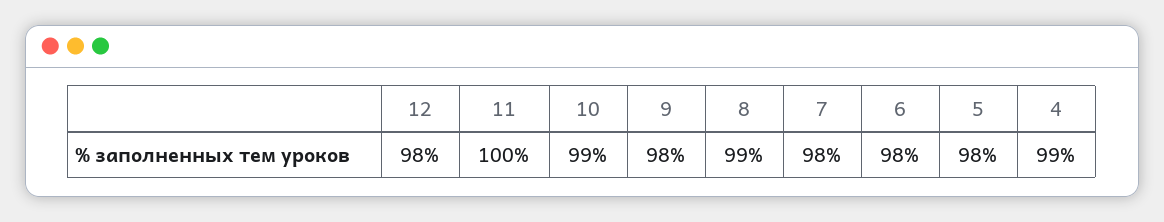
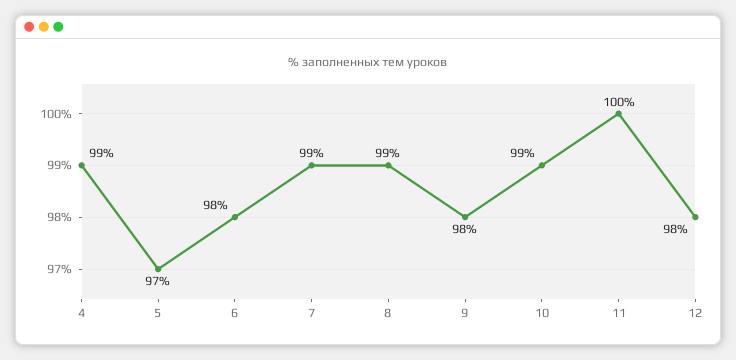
  {
    "12": 98,
    "11": 100,
    "10": 99,
    "9": 98,
    "8": 99,
-   "7": 98,
+   "7": 99,
    "6": 98,
-   "5": 98,
+   "5": 97,
    "4": 99
  }

